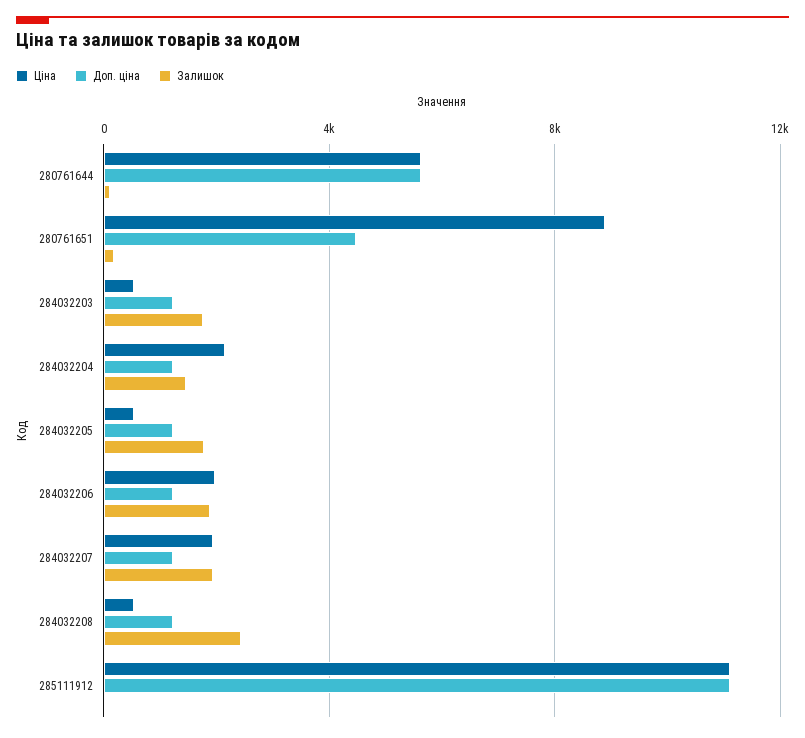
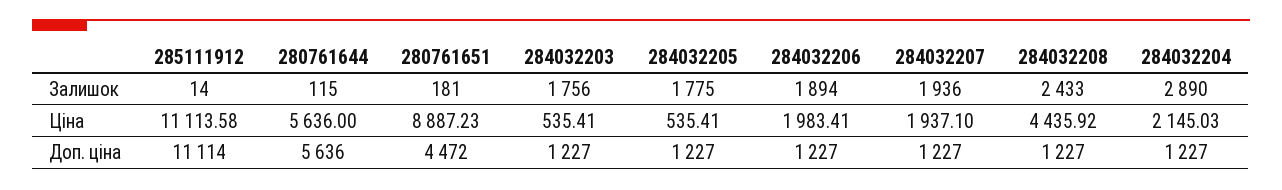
  {
    "Ціна": {
      "280761644": 5636,
      "280761651": 8887.23,
      "284032203": 535.41,
      "284032204": 2145.03,
      "284032205": 535.41,
      "284032206": 1983.41,
      "284032207": 1937.1,
-     "284032208": 500,
+     "284032208": 4435.92,
      "285111912": 11113.58
    },
    "Доп. ціна": {
      "280761644": 5636,
      "280761651": 4472,
      "284032203": 1227,
      "284032204": 1227,
      "284032205": 1227,
      "284032206": 1227,
      "284032207": 1227,
      "284032208": 1227,
      "285111912": 11114
    },
    "Залишок": {
      "280761644": 115,
      "280761651": 181,
      "284032203": 1756,
-     "284032204": 1500,
+     "284032204": 2890,
      "284032205": 1775,
      "284032206": 1894,
      "284032207": 1936,
      "284032208": 2433,
      "285111912": 14
    }
  }

